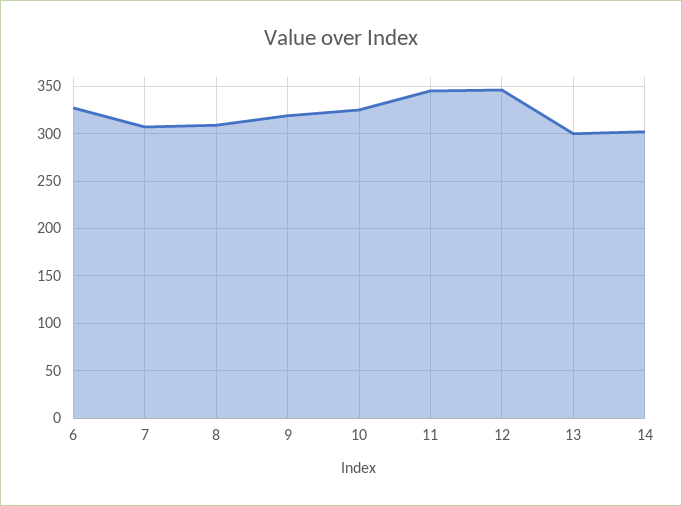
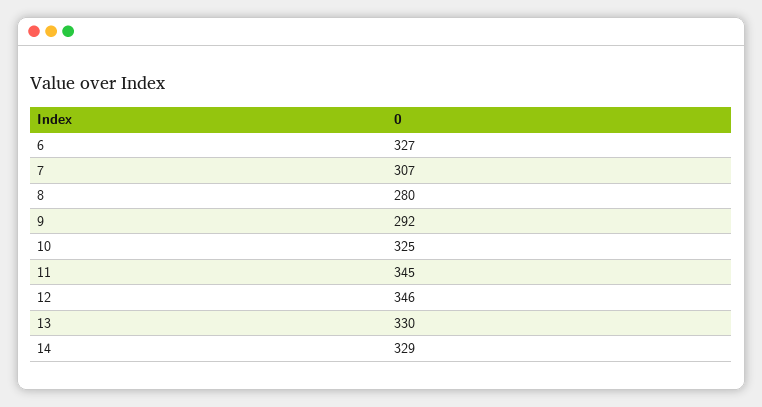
  {
    "6": 327,
    "7": 307,
-   "8": 310,
+   "8": 280,
-   "9": 320,
+   "9": 292,
    "10": 325,
    "11": 345,
    "12": 346,
-   "13": 300,
+   "13": 330,
-   "14": 300
+   "14": 329
  }

